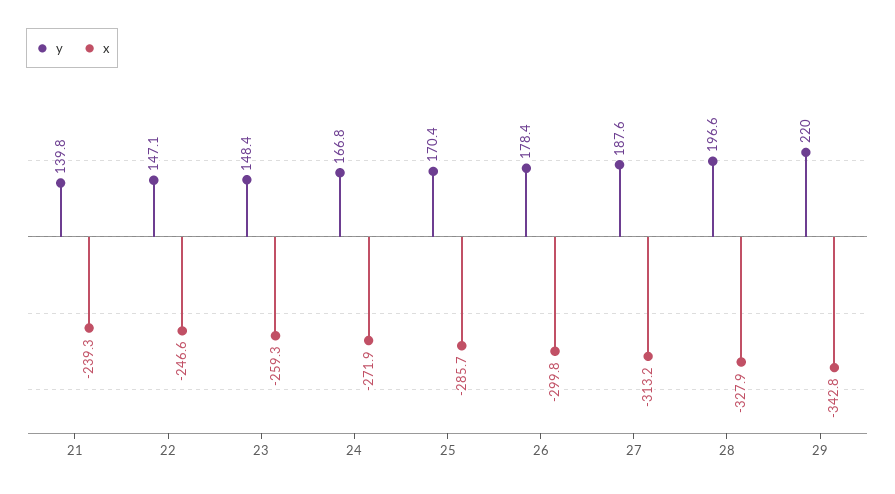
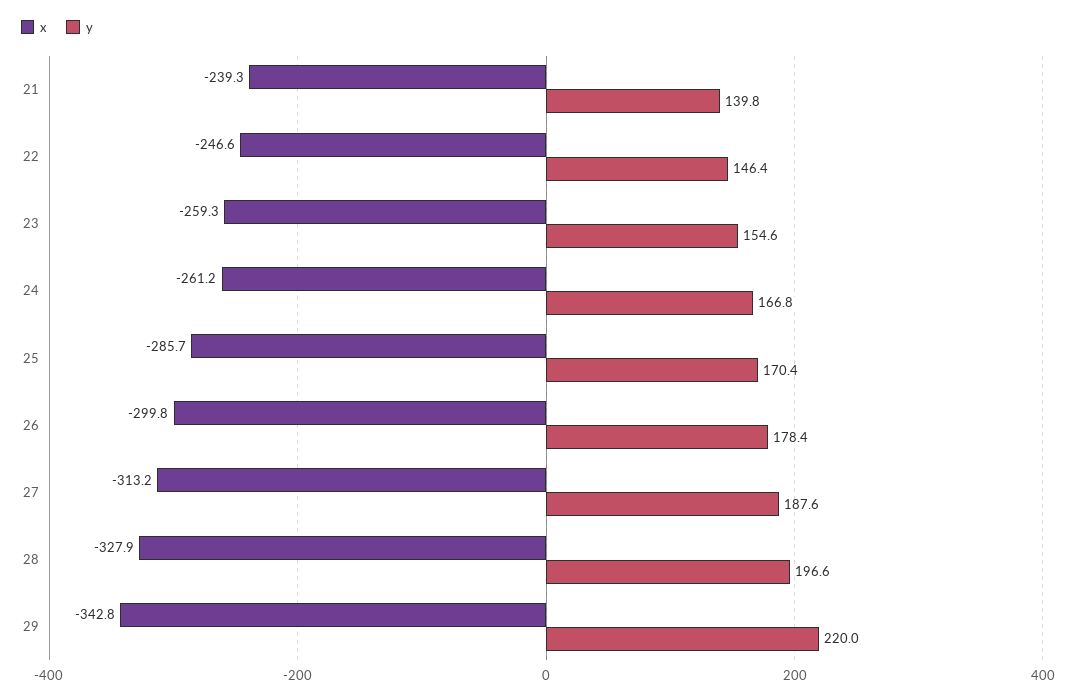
  {
    "y": {
      "21": 139.8,
-     "22": 147.1,
+     "22": 146.4,
-     "23": 148.4,
+     "23": 154.6,
      "24": 166.8,
      "25": 170.4,
      "26": 178.4,
      "27": 187.6,
      "28": 196.6,
      "29": 220
    },
    "x": {
      "21": -239.3,
      "22": -246.6,
      "23": -259.3,
-     "24": -271.9,
+     "24": -261.2,
      "25": -285.7,
      "26": -299.8,
      "27": -313.2,
      "28": -327.9,
      "29": -342.8
    }
  }

